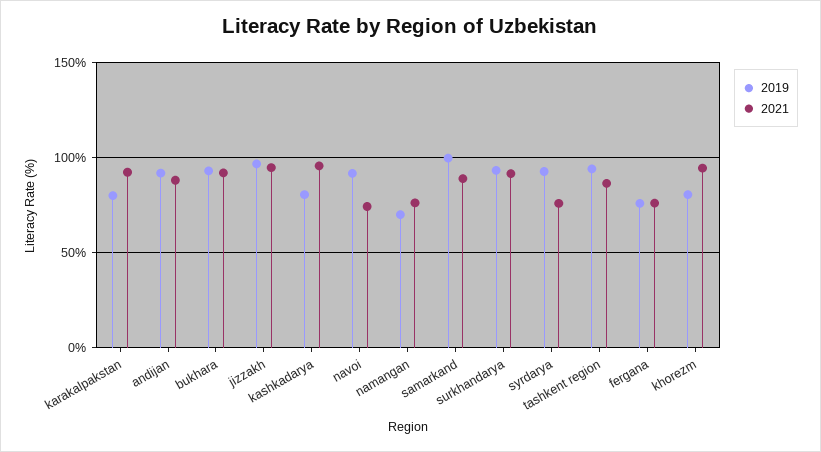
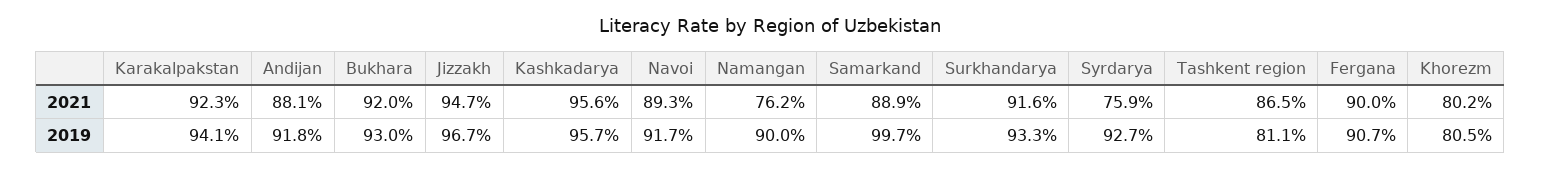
  {
    "2019": {
-     "karakalpakstan": 80,
+     "karakalpakstan": 94.1,
      "andijan": 91.8,
      "bukhara": 93,
      "jizzakh": 96.7,
-     "kashkadarya": 80,
+     "kashkadarya": 95.7,
      "navoi": 91.7,
-     "namangan": 70,
+     "namangan": 90,
      "samarkand": 99.7,
      "surkhandarya": 93.3,
      "syrdarya": 92.7,
-     "tashkent region": 95,
+     "tashkent region": 81.1,
-     "fergana": 75,
+     "fergana": 90.7,
      "khorezm": 80.5
    },
    "2021": {
      "karakalpakstan": 92.3,
      "andijan": 88.1,
      "bukhara": 92,
      "jizzakh": 94.7,
      "kashkadarya": 95.6,
-     "navoi": 75,
+     "navoi": 89.3,
      "namangan": 76.2,
      "samarkand": 88.9,
      "surkhandarya": 91.6,
      "syrdarya": 75.9,
      "tashkent region": 86.5,
-     "fergana": 75,
+     "fergana": 90,
-     "khorezm": 95
+     "khorezm": 80.2
    }
  }

